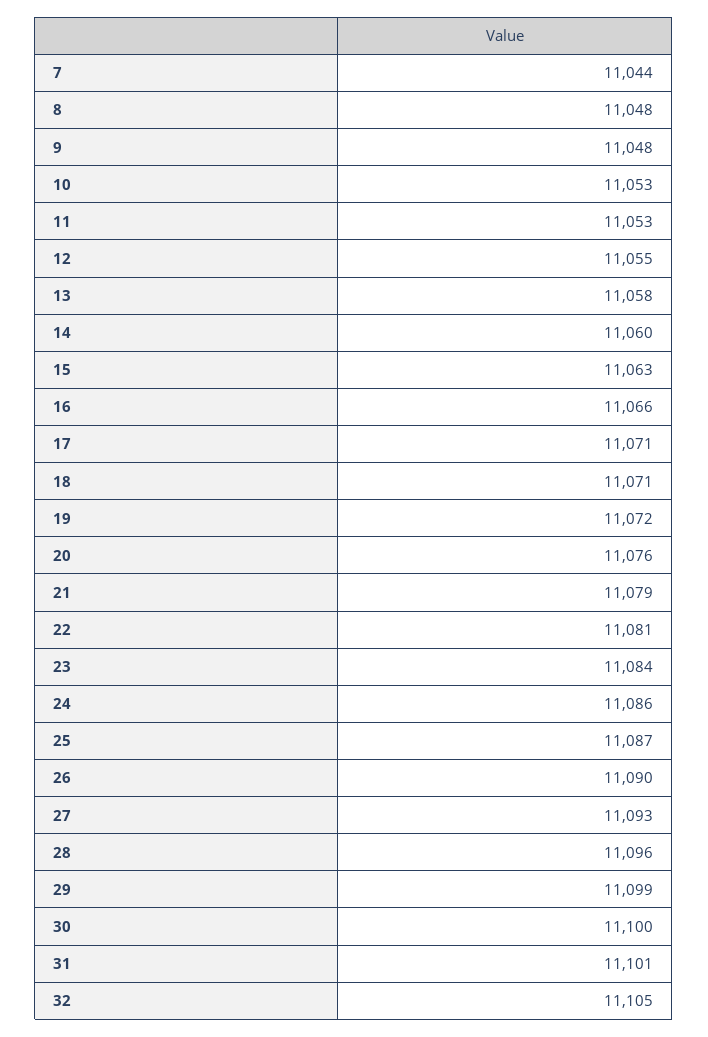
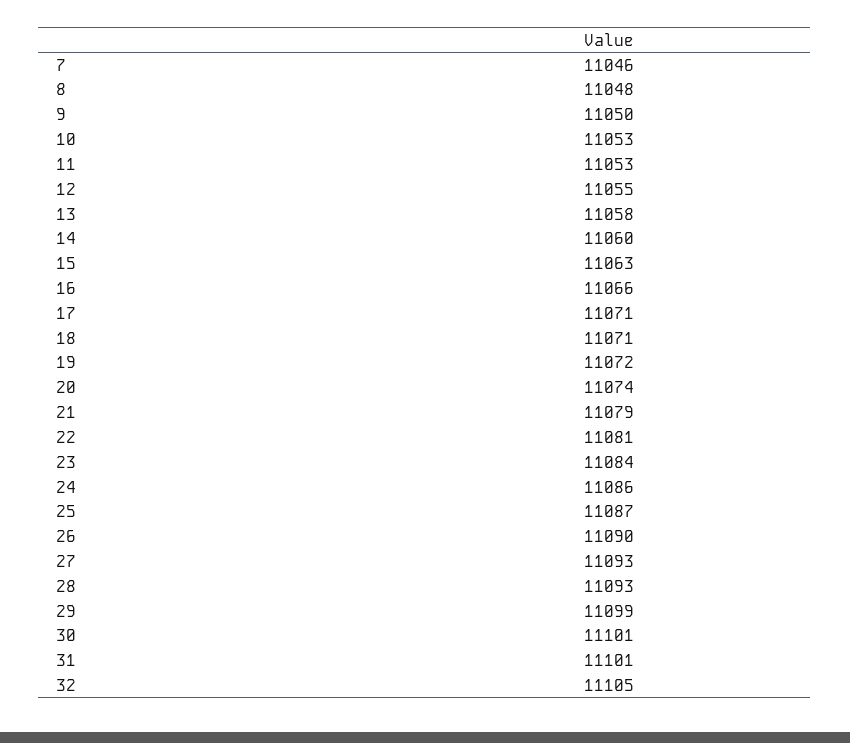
  {
-   "7": 11044,
+   "7": 11046,
    "8": 11048,
-   "9": 11048,
+   "9": 11050,
    "10": 11053,
    "11": 11053,
    "12": 11055,
    "13": 11058,
    "14": 11060,
    "15": 11063,
    "16": 11066,
    "17": 11071,
    "18": 11071,
    "19": 11072,
-   "20": 11076,
+   "20": 11074,
    "21": 11079,
    "22": 11081,
    "23": 11084,
    "24": 11086,
    "25": 11087,
    "26": 11090,
    "27": 11093,
-   "28": 11096,
+   "28": 11093,
    "29": 11099,
-   "30": 11100,
+   "30": 11101,
    "31": 11101,
    "32": 11105
  }

